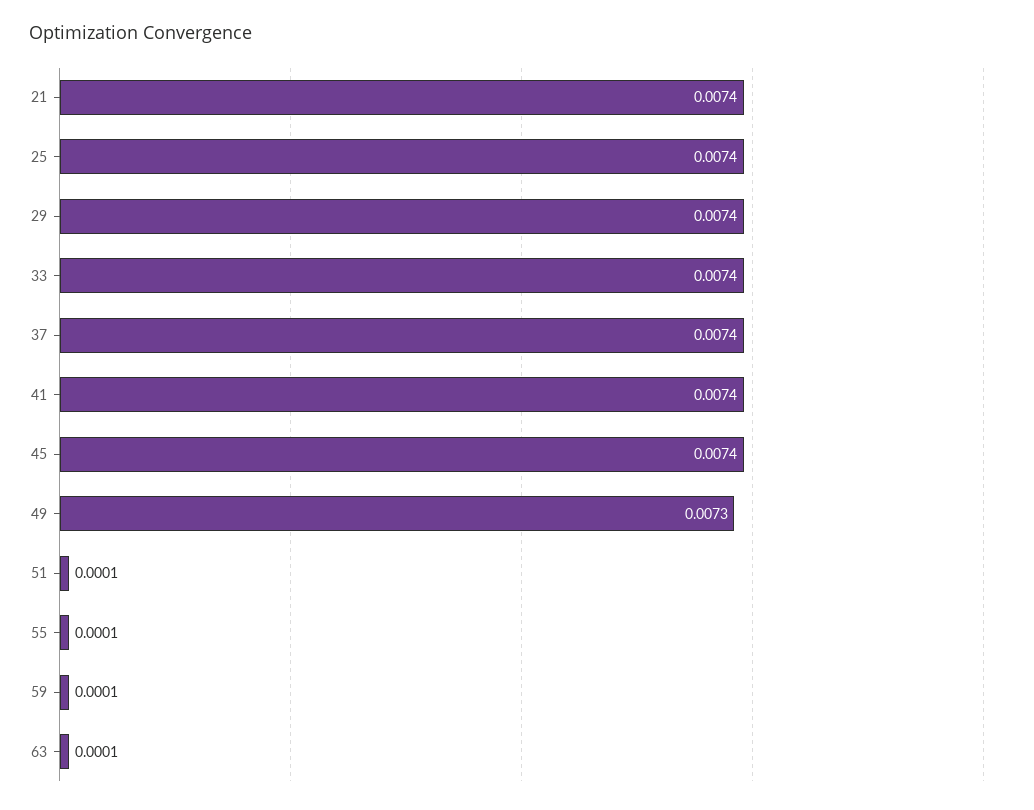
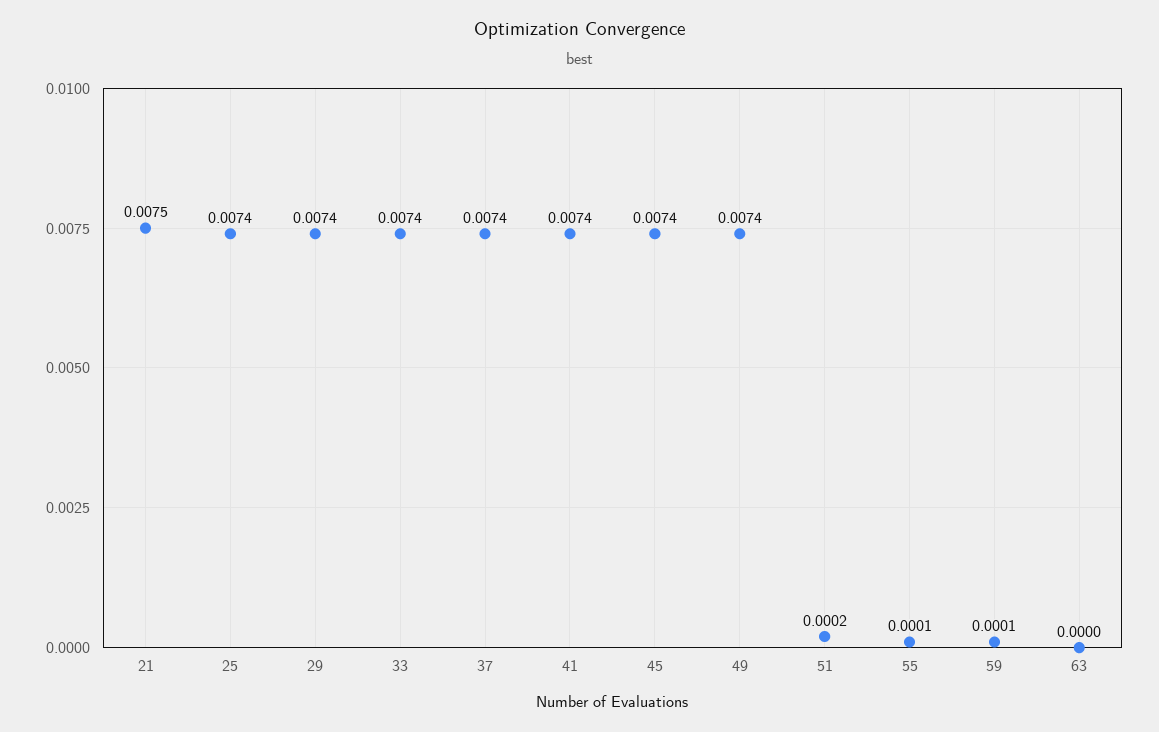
  {
-   "21": 0.0074,
+   "21": 0.0075,
    "25": 0.0074,
    "29": 0.0074,
    "33": 0.0074,
    "37": 0.0074,
    "41": 0.0074,
    "45": 0.0074,
-   "49": 0.0073,
+   "49": 0.0074,
-   "51": 0.0001,
+   "51": 0.0002,
    "55": 0.0001,
    "59": 0.0001,
-   "63": 0.0001
+   "63": 0
  }

